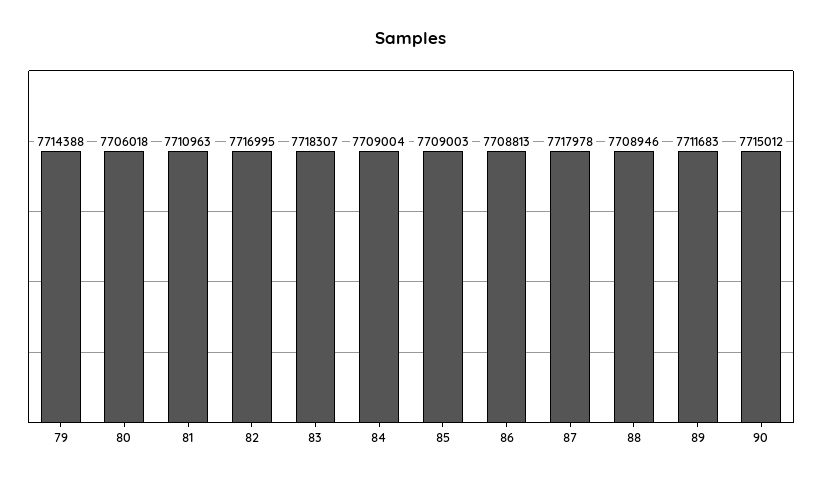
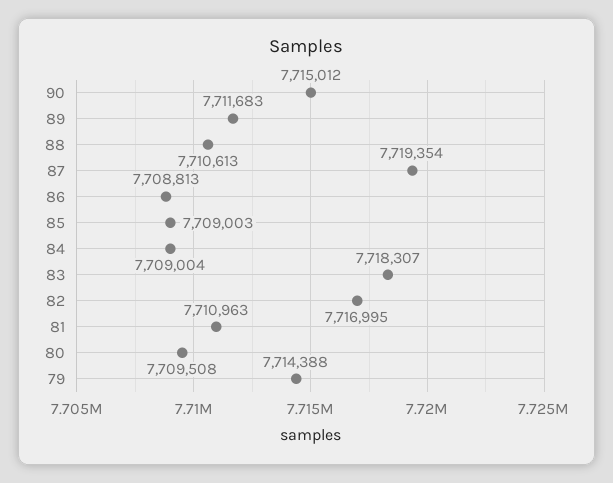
  {
    "79": 7714388,
-   "80": 7706018,
+   "80": 7709508,
    "81": 7710963,
    "82": 7716995,
    "83": 7718307,
    "84": 7709004,
    "85": 7709003,
    "86": 7708813,
-   "87": 7717978,
+   "87": 7719354,
-   "88": 7708946,
+   "88": 7710613,
    "89": 7711683,
    "90": 7715012
  }

